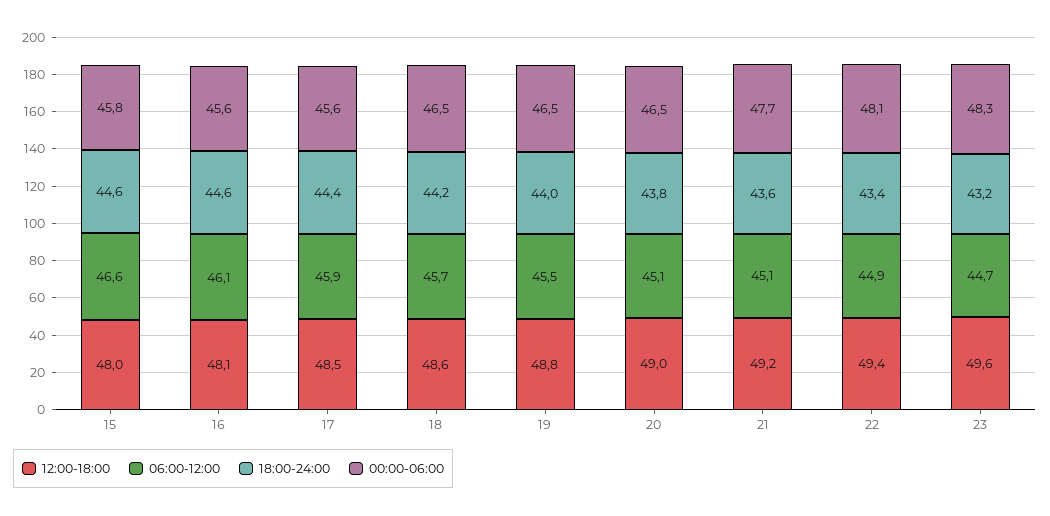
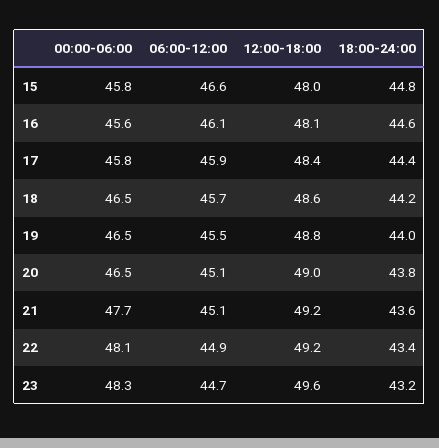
  {
    "12:00-18:00": {
      "15": 48,
      "16": 48.1,
-     "17": 48.5,
+     "17": 48.4,
      "18": 48.6,
      "19": 48.8,
      "20": 49,
      "21": 49.2,
-     "22": 49.4,
+     "22": 49.2,
      "23": 49.6
    },
    "06:00-12:00": {
      "15": 46.6,
      "16": 46.1,
      "17": 45.9,
      "18": 45.7,
      "19": 45.5,
      "20": 45.1,
      "21": 45.1,
      "22": 44.9,
      "23": 44.7
    },
    "18:00-24:00": {
-     "15": 44.6,
+     "15": 44.8,
      "16": 44.6,
      "17": 44.4,
      "18": 44.2,
      "19": 44,
      "20": 43.8,
      "21": 43.6,
      "22": 43.4,
      "23": 43.2
    },
    "00:00-06:00": {
      "15": 45.8,
      "16": 45.6,
-     "17": 45.6,
+     "17": 45.8,
      "18": 46.5,
      "19": 46.5,
      "20": 46.5,
      "21": 47.7,
      "22": 48.1,
      "23": 48.3
    }
  }

